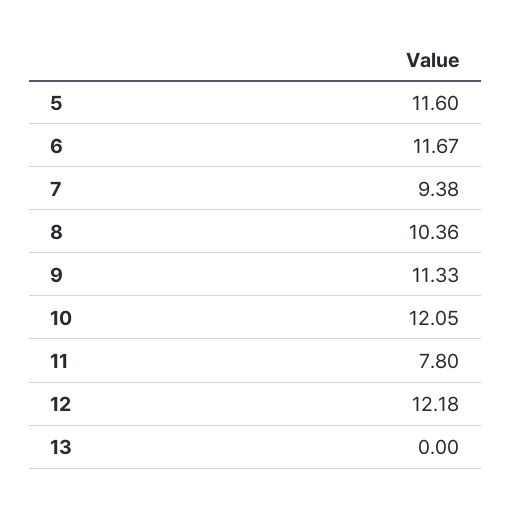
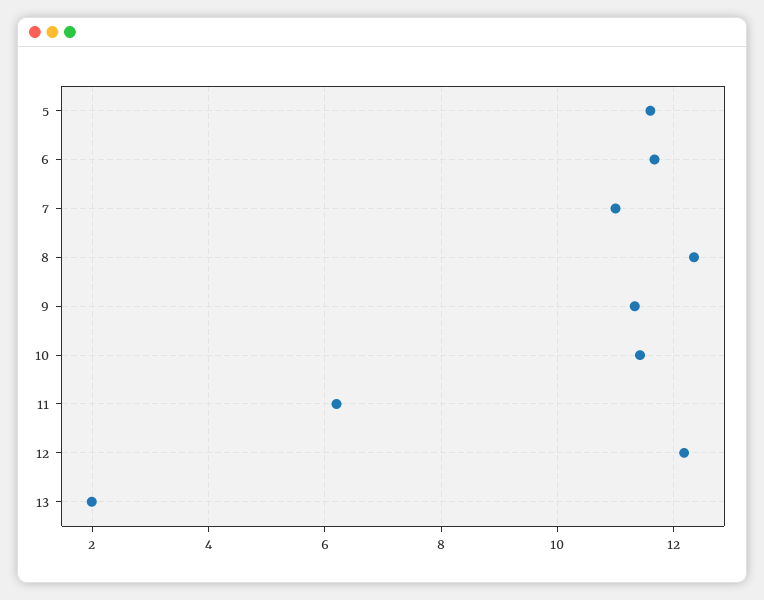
  {
    "5": 11.6,
    "6": 11.67,
-   "7": 9.38,
+   "7": 11,
-   "8": 10.36,
+   "8": 12.4,
    "9": 11.33,
-   "10": 12.05,
+   "10": 11.4,
-   "11": 7.8,
+   "11": 6.2,
    "12": 12.18,
-   "13": 0
+   "13": 2
  }

